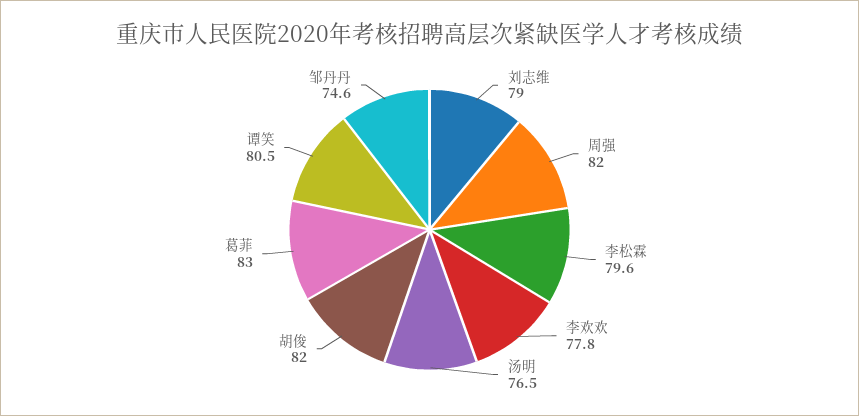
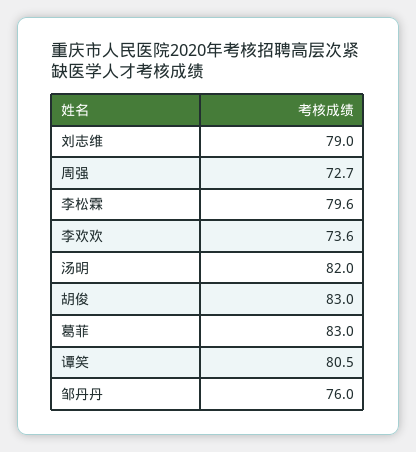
  {
    "刘志维": 79,
-   "周强": 82,
+   "周强": 72.7,
    "李松霖": 79.6,
-   "李欢欢": 77.8,
+   "李欢欢": 73.6,
-   "汤明": 76.5,
+   "汤明": 82,
-   "胡俊": 82,
+   "胡俊": 83,
    "葛菲": 83,
    "谭笑": 80.5,
-   "邹丹丹": 74.6
+   "邹丹丹": 76
  }

